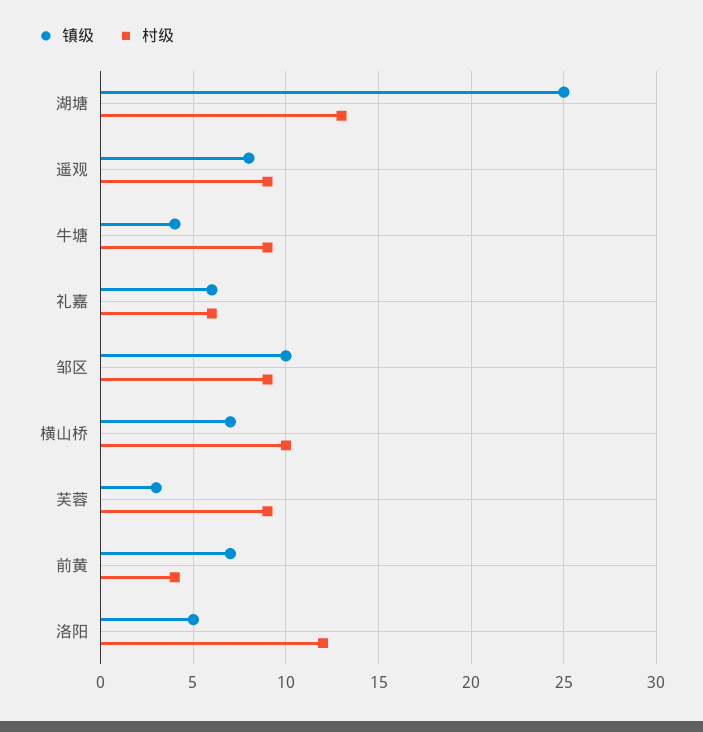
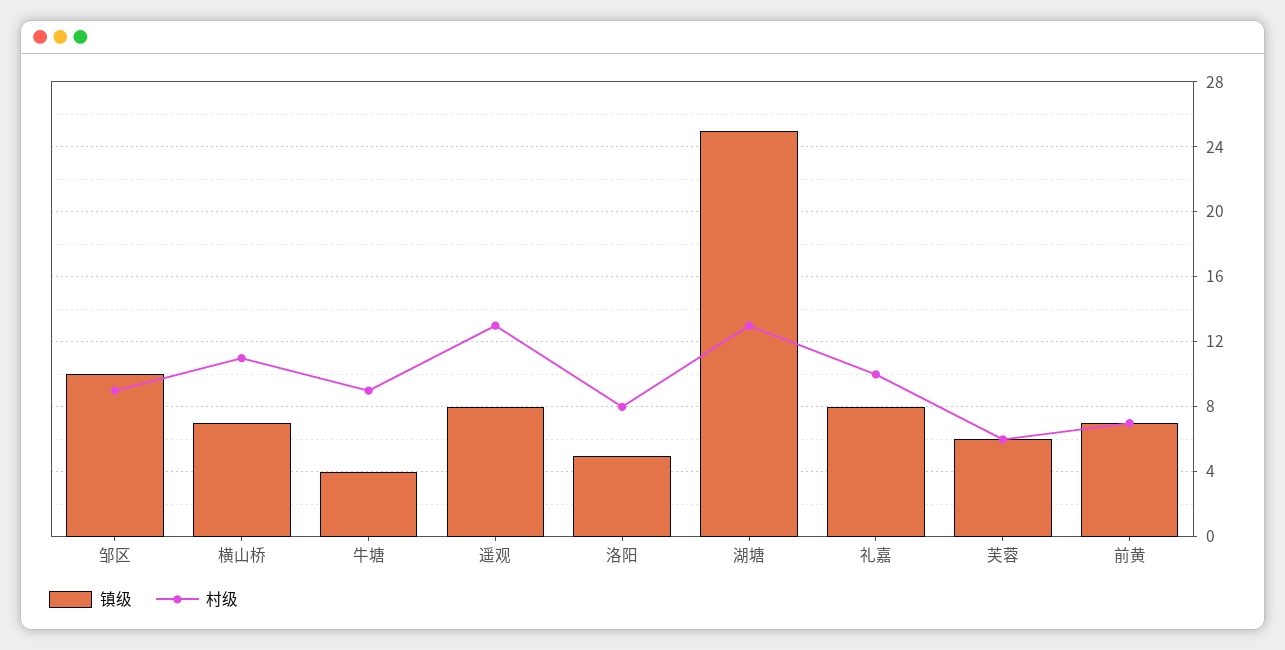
  {
    "镇级": {
      "湖塘": 25,
      "遥观": 8,
      "牛塘": 4,
-     "礼嘉": 6,
+     "礼嘉": 8,
      "邹区": 10,
      "横山桥": 7,
-     "芙蓉": 3,
+     "芙蓉": 6,
      "前黄": 7,
      "洛阳": 5
    },
    "村级": {
      "湖塘": 13,
-     "遥观": 9,
+     "遥观": 13,
      "牛塘": 9,
-     "礼嘉": 6,
+     "礼嘉": 10,
      "邹区": 9,
-     "横山桥": 10,
+     "横山桥": 11,
-     "芙蓉": 9,
+     "芙蓉": 6,
-     "前黄": 4,
+     "前黄": 7,
-     "洛阳": 12
+     "洛阳": 8
    }
  }

